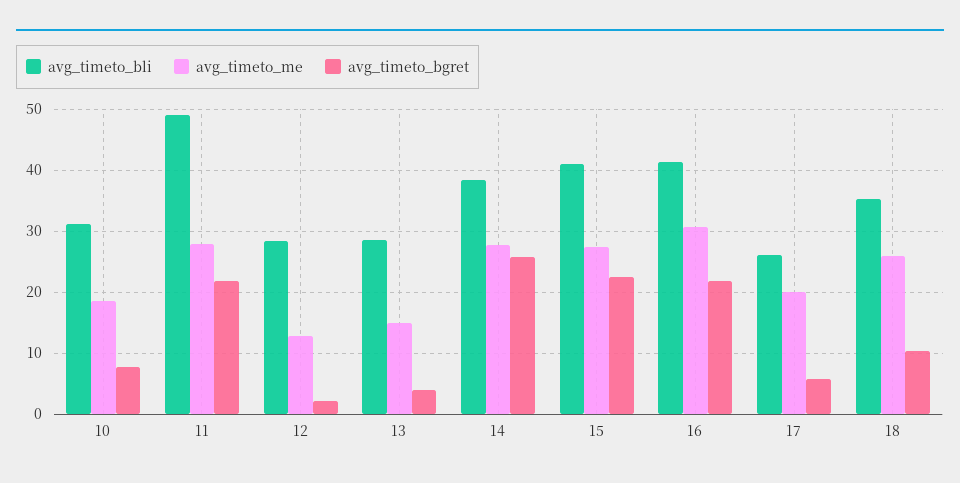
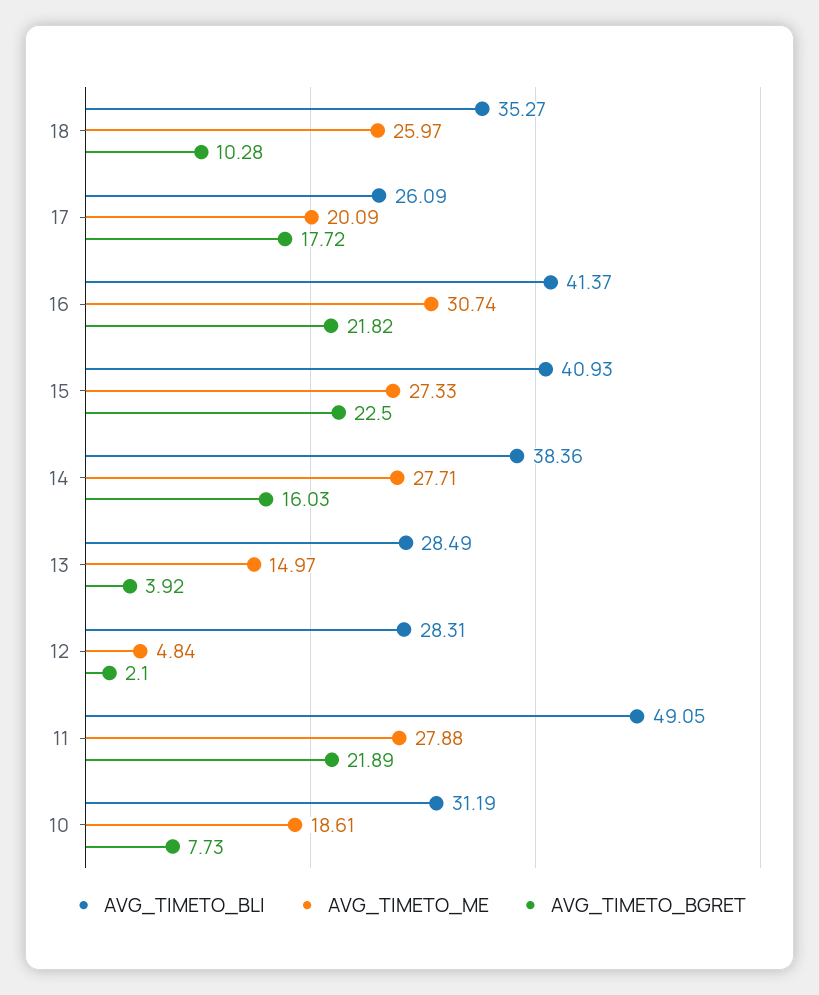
  {
    "avg_timeto_bli": {
      "10": 31.19,
      "11": 49.05,
      "12": 28.31,
      "13": 28.49,
      "14": 38.36,
      "15": 40.93,
      "16": 41.37,
      "17": 26.09,
      "18": 35.27
    },
    "avg_timeto_me": {
      "10": 18.61,
      "11": 27.88,
-     "12": 13,
+     "12": 4.84,
      "13": 14.97,
      "14": 27.71,
      "15": 27.33,
      "16": 30.74,
      "17": 20.09,
      "18": 25.97
    },
    "avg_timeto_bgret": {
      "10": 7.73,
      "11": 21.89,
      "12": 2.1,
      "13": 3.92,
-     "14": 26,
+     "14": 16.03,
      "15": 22.5,
      "16": 21.82,
-     "17": 6,
+     "17": 17.72,
      "18": 10.28
    }
  }

